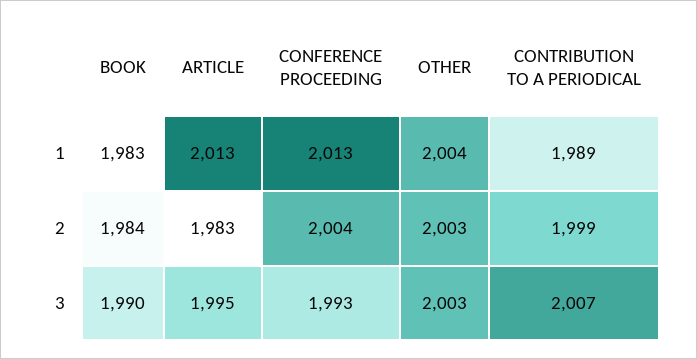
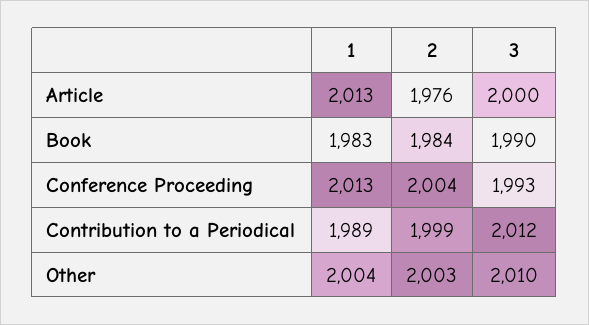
  {
    "BOOK": {
      "1": 1983,
      "2": 1984,
      "3": 1990
    },
    "ARTICLE": {
      "1": 2013,
-     "2": 1983,
+     "2": 1976,
-     "3": 1995
+     "3": 2000
    },
    "CONFERENCE PROCEEDING": {
      "1": 2013,
      "2": 2004,
      "3": 1993
    },
    "OTHER": {
      "1": 2004,
      "2": 2003,
-     "3": 2003
+     "3": 2010
    },
    "CONTRIBUTION TO A PERIODICAL": {
      "1": 1989,
      "2": 1999,
-     "3": 2007
+     "3": 2012
    }
  }

